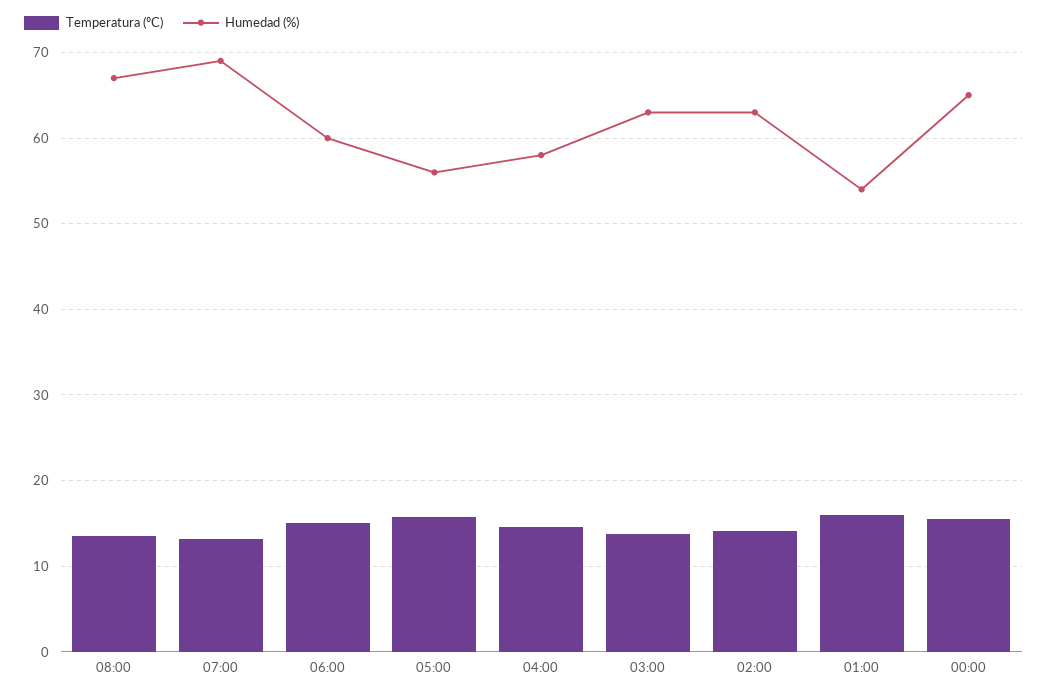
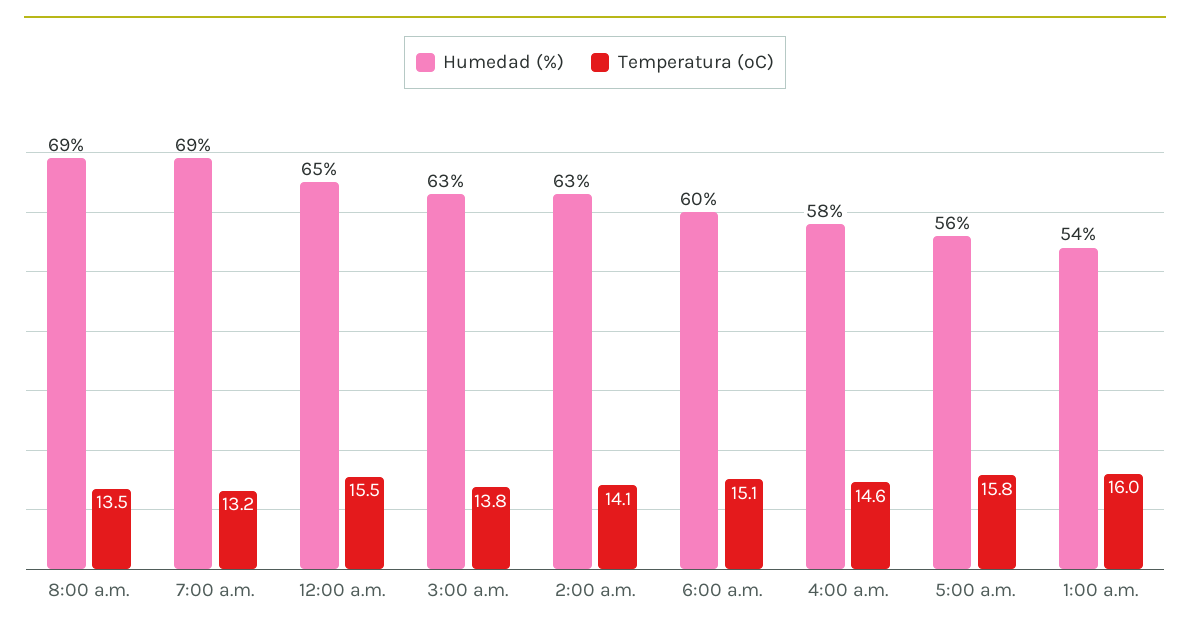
  {
    "Temperatura (ºC)": {
      "08:00": 13.5,
      "07:00": 13.2,
      "06:00": 15.1,
      "05:00": 15.8,
      "04:00": 14.6,
      "03:00": 13.8,
      "02:00": 14.1,
      "01:00": 16,
      "00:00": 15.5
    },
    "Humedad (%)": {
-     "08:00": 67,
+     "08:00": 69,
      "07:00": 69,
      "06:00": 60,
      "05:00": 56,
      "04:00": 58,
      "03:00": 63,
      "02:00": 63,
      "01:00": 54,
      "00:00": 65
    }
  }

